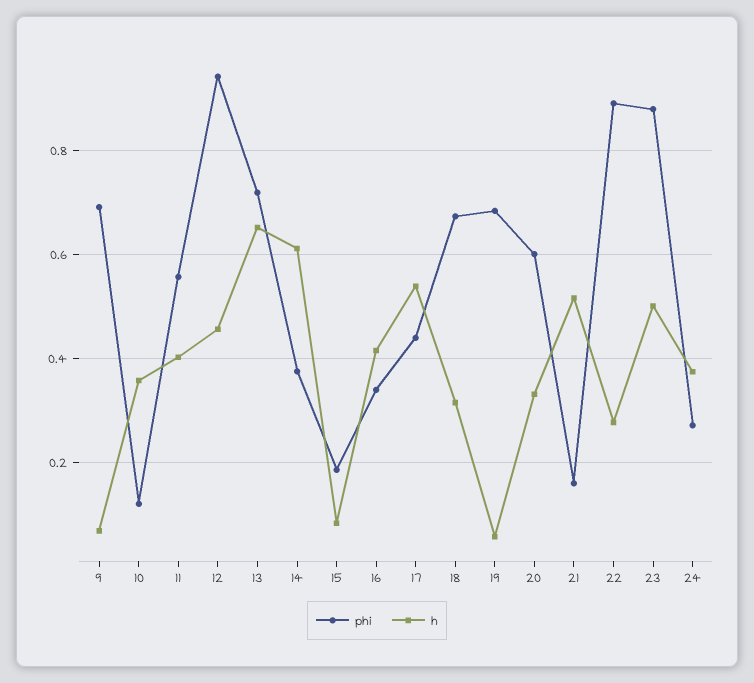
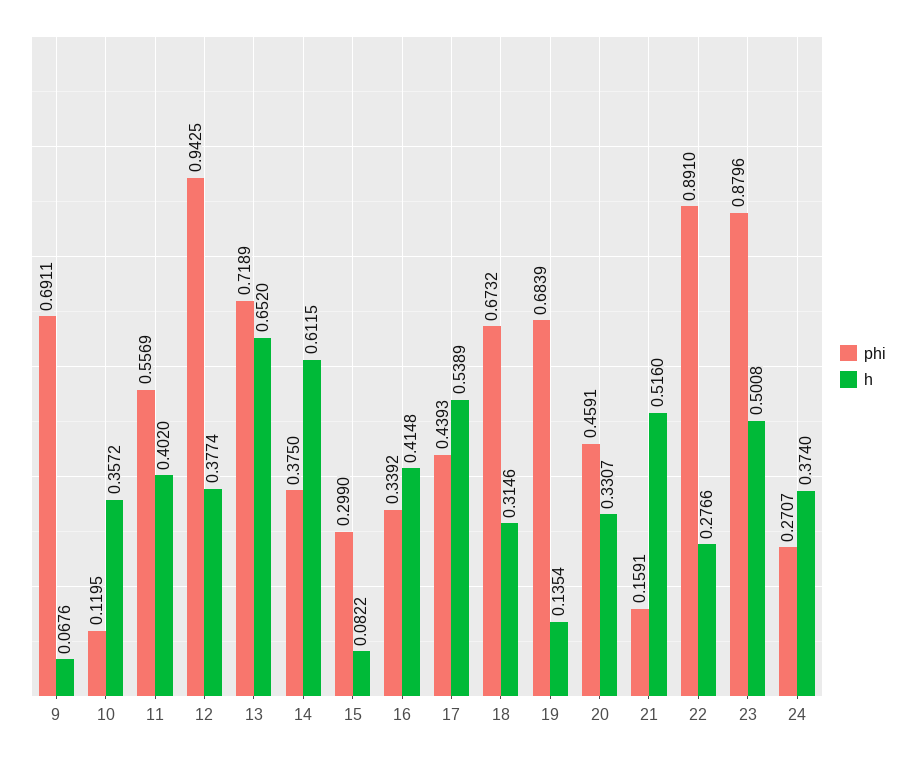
  {
    "phi": {
      "9": 0.6911,
      "10": 0.1195,
      "11": 0.5569,
      "12": 0.9425,
      "13": 0.7189,
      "14": 0.375,
-     "15": 0.18,
+     "15": 0.299,
      "16": 0.3392,
      "17": 0.4393,
      "18": 0.6732,
      "19": 0.6839,
-     "20": 0.6,
+     "20": 0.4591,
      "21": 0.1591,
      "22": 0.891,
      "23": 0.8796,
      "24": 0.2707
    },
    "h": {
      "9": 0.0676,
      "10": 0.3572,
      "11": 0.402,
-     "12": 0.46,
+     "12": 0.3774,
      "13": 0.652,
      "14": 0.6115,
      "15": 0.0822,
      "16": 0.4148,
      "17": 0.5389,
      "18": 0.3146,
-     "19": 0.06,
+     "19": 0.1354,
      "20": 0.3307,
      "21": 0.516,
      "22": 0.2766,
      "23": 0.5008,
      "24": 0.374
    }
  }

